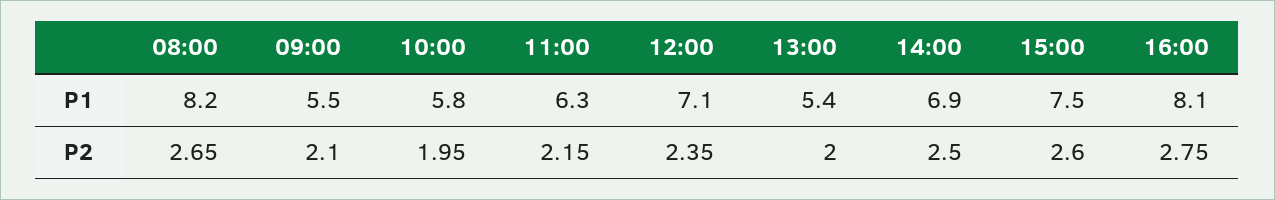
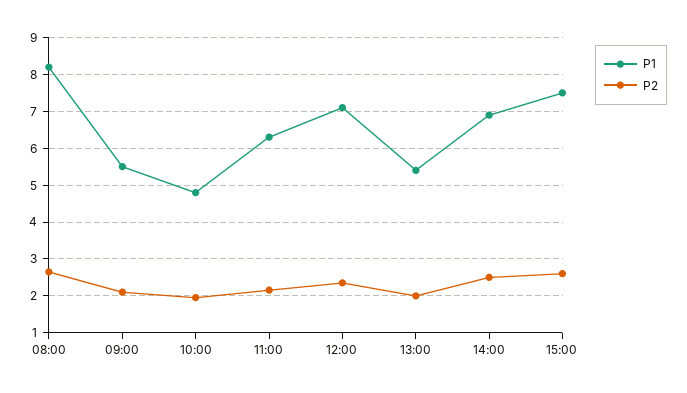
  {
    "P1": {
      "08:00": 8.2,
      "09:00": 5.5,
-     "10:00": 5.8,
+     "10:00": 4.8,
      "11:00": 6.3,
      "12:00": 7.1,
      "13:00": 5.4,
      "14:00": 6.9,
-     "15:00": 7.5,
+     "15:00": 7.5
-     "16:00": 8.1
    },
    "P2": {
      "08:00": 2.65,
      "09:00": 2.1,
      "10:00": 1.95,
      "11:00": 2.15,
      "12:00": 2.35,
      "13:00": 2,
      "14:00": 2.5,
-     "15:00": 2.6,
+     "15:00": 2.6
-     "16:00": 2.75
    }
  }

